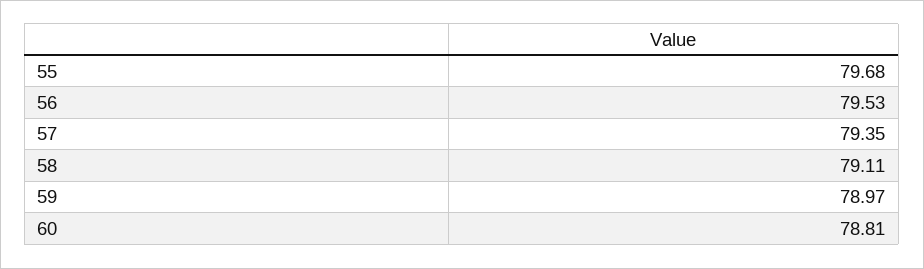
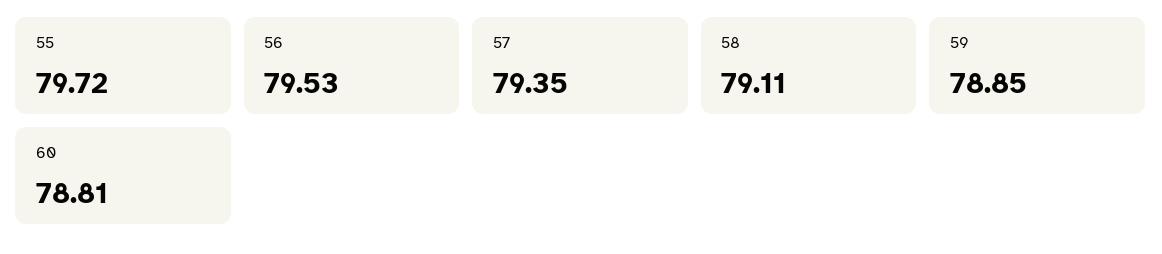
  {
-   "55": 79.68,
+   "55": 79.72,
    "56": 79.53,
    "57": 79.35,
    "58": 79.11,
-   "59": 78.97,
+   "59": 78.85,
    "60": 78.81
  }

